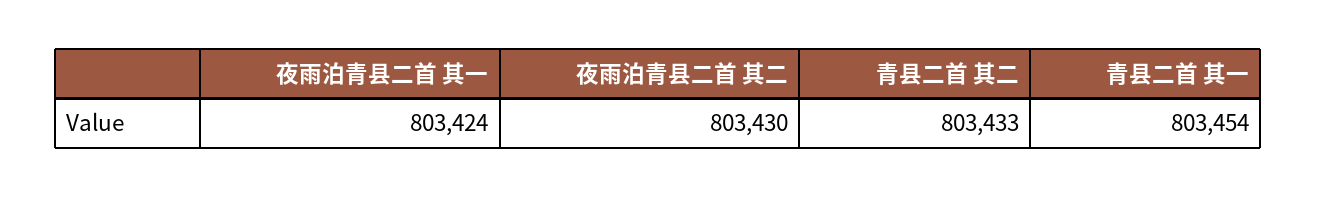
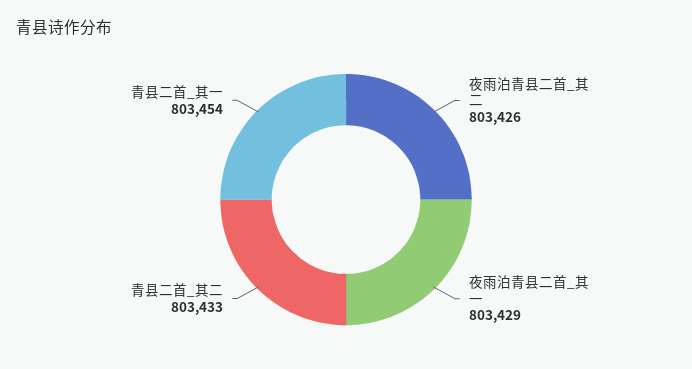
  {
-   "夜雨泊青县二首 其一": 803424,
+   "夜雨泊青县二首 其一": 803429,
-   "夜雨泊青县二首 其二": 803430,
+   "夜雨泊青县二首 其二": 803426,
    "青县二首 其二": 803433,
    "青县二首 其一": 803454
  }

